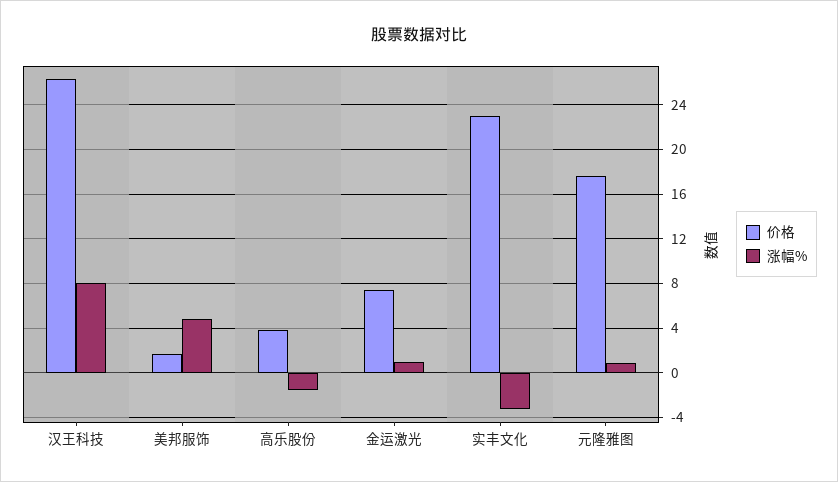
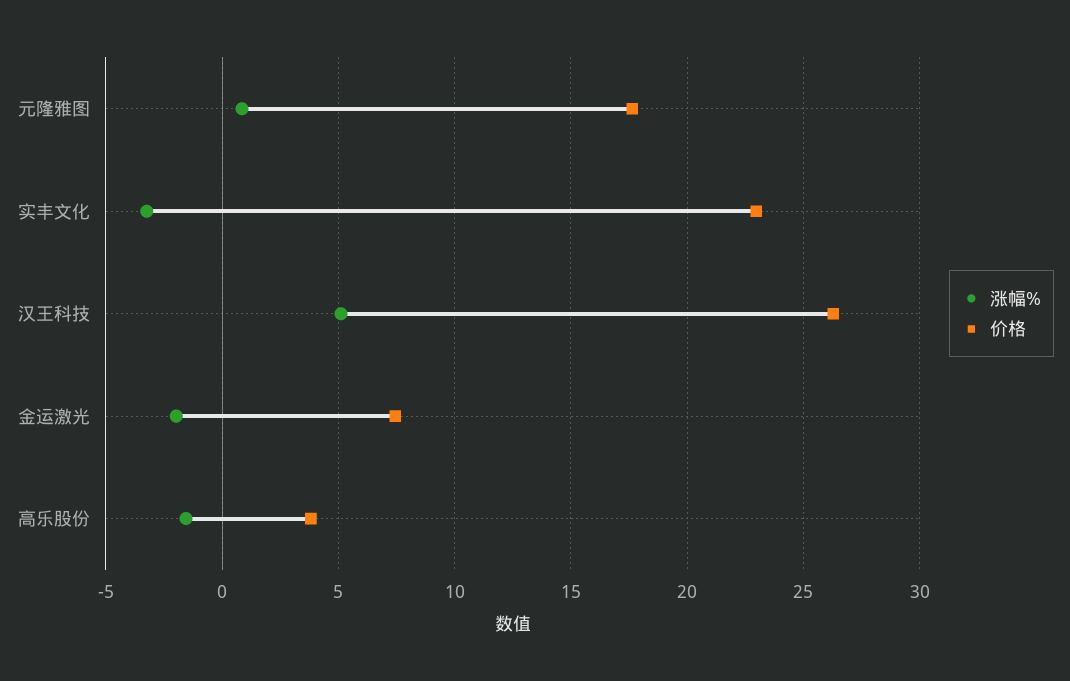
  {
    "价格": {
      "汉王科技": 26.5,
-     "美邦服饰": 2,
      "高乐股份": 4,
      "金运激光": 7.5,
      "实丰文化": 23,
      "元隆雅图": 17.5
    },
    "涨幅%": {
-     "汉王科技": 8,
+     "汉王科技": 5,
-     "美邦服饰": 5,
      "高乐股份": -1.5,
-     "金运激光": 1,
+     "金运激光": -2,
      "实丰文化": -3,
      "元隆雅图": 1
    }
  }

